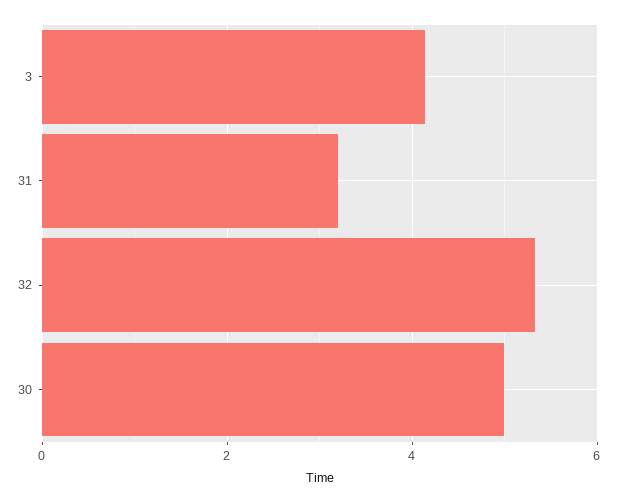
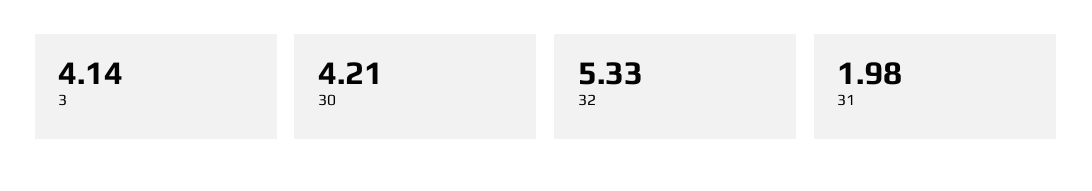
  {
    "3": 4.14,
-   "31": 3.2,
+   "31": 1.98,
    "32": 5.33,
-   "30": 5
+   "30": 4.21
  }

